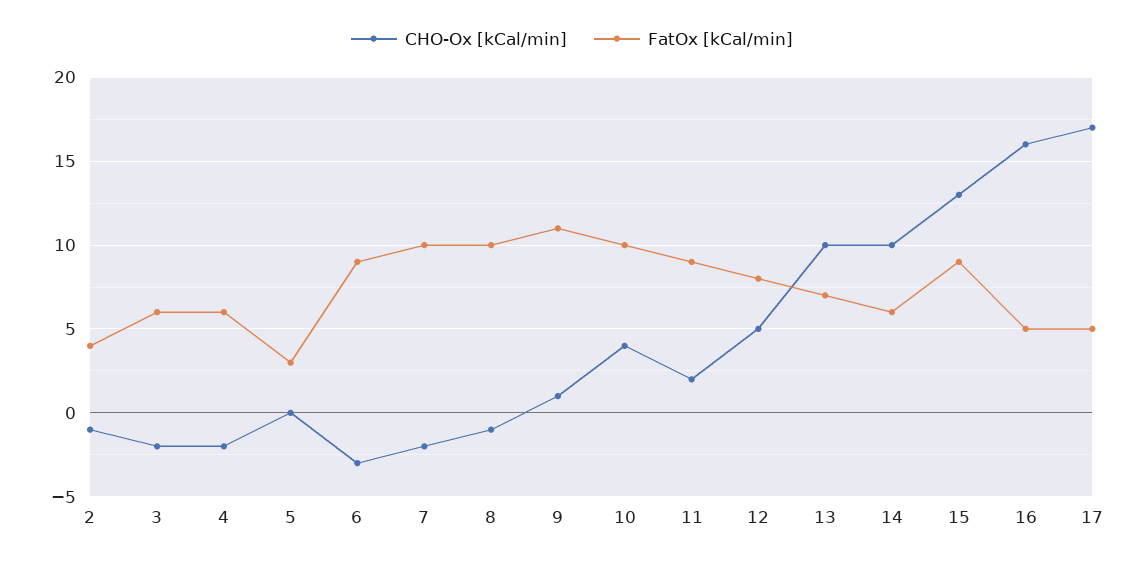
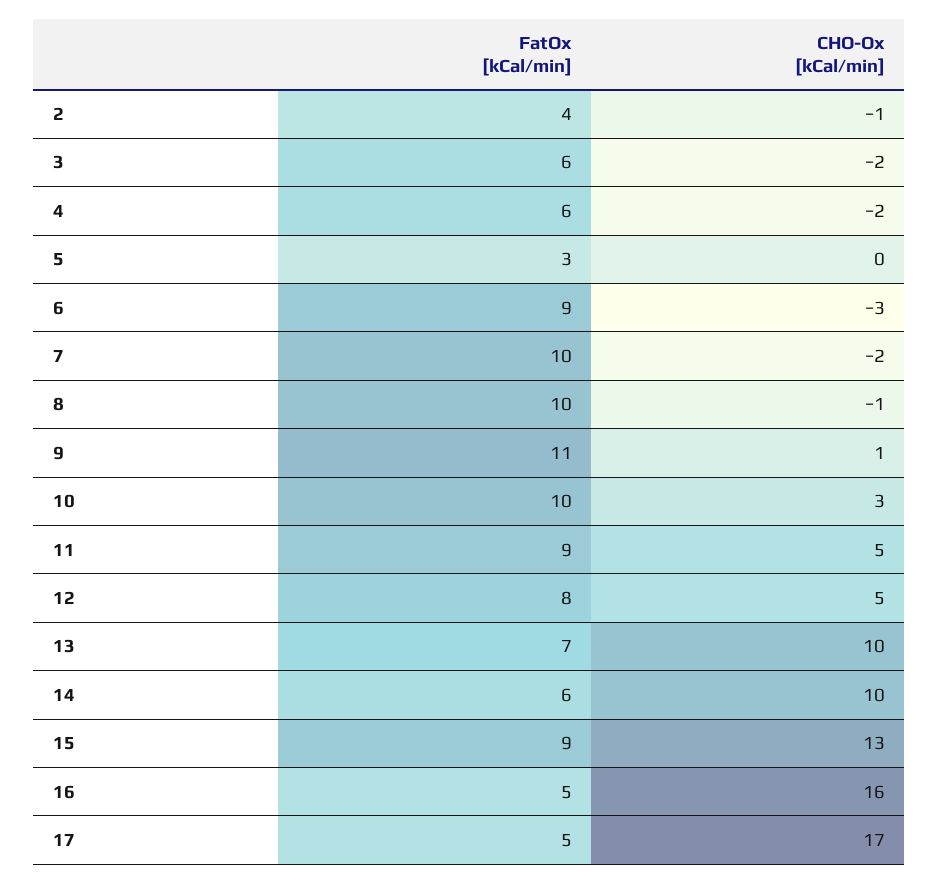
  {
    "CHO-Ox [kCal/min]": {
      "2": -1,
      "3": -2,
      "4": -2,
      "5": 0,
      "6": -3,
      "7": -2,
      "8": -1,
      "9": 1,
-     "10": 4,
+     "10": 3,
-     "11": 2,
+     "11": 5,
      "12": 5,
      "13": 10,
      "14": 10,
      "15": 13,
      "16": 16,
      "17": 17
    },
    "FatOx [kCal/min]": {
      "2": 4,
      "3": 6,
      "4": 6,
      "5": 3,
      "6": 9,
      "7": 10,
      "8": 10,
      "9": 11,
      "10": 10,
      "11": 9,
      "12": 8,
      "13": 7,
      "14": 6,
      "15": 9,
      "16": 5,
      "17": 5
    }
  }

